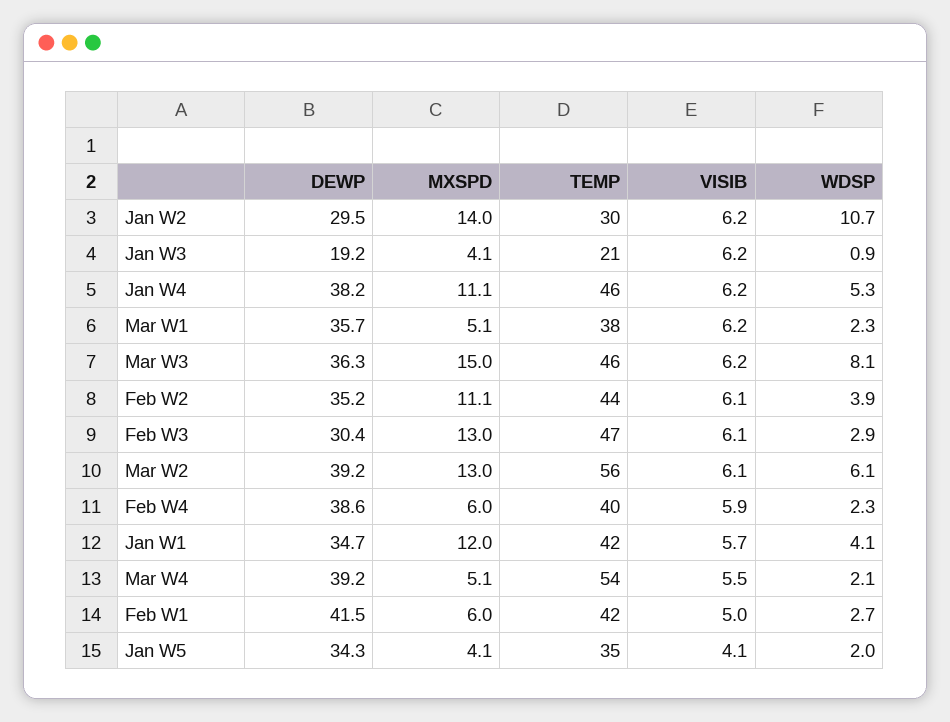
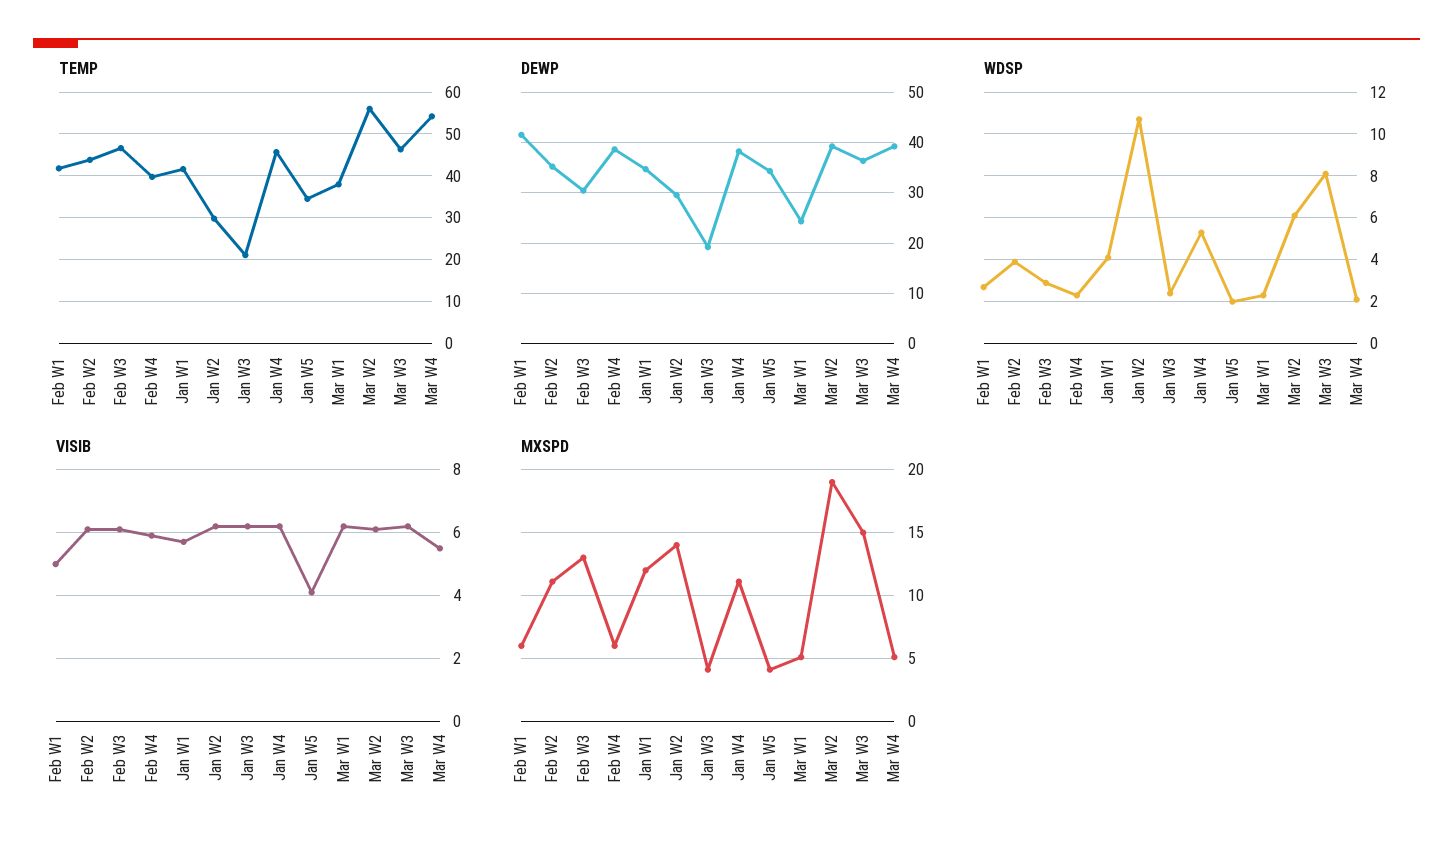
  {
    "DEWP": {
      "Jan W2": 29.5,
      "Jan W3": 19.2,
      "Jan W4": 38.2,
-     "Mar W1": 35.7,
+     "Mar W1": 24,
      "Mar W3": 36.3,
      "Feb W2": 35.2,
      "Feb W3": 30.4,
      "Mar W2": 39.2,
      "Feb W4": 38.6,
      "Jan W1": 34.7,
      "Mar W4": 39.2,
      "Feb W1": 41.5,
      "Jan W5": 34.3
    },
    "MXSPD": {
      "Jan W2": 14,
      "Jan W3": 4.1,
      "Jan W4": 11.1,
      "Mar W1": 5.1,
      "Mar W3": 15,
      "Feb W2": 11.1,
      "Feb W3": 13,
-     "Mar W2": 13,
+     "Mar W2": 19,
      "Feb W4": 6,
      "Jan W1": 12,
      "Mar W4": 5.1,
      "Feb W1": 6,
      "Jan W5": 4.1
    },
    "TEMP": {
      "Jan W2": 30,
      "Jan W3": 21,
      "Jan W4": 46,
      "Mar W1": 38,
      "Mar W3": 46,
      "Feb W2": 44,
      "Feb W3": 47,
      "Mar W2": 56,
      "Feb W4": 40,
      "Jan W1": 42,
      "Mar W4": 54,
      "Feb W1": 42,
      "Jan W5": 35
    },
    "VISIB": {
      "Jan W2": 6.2,
      "Jan W3": 6.2,
      "Jan W4": 6.2,
      "Mar W1": 6.2,
      "Mar W3": 6.2,
      "Feb W2": 6.1,
      "Feb W3": 6.1,
      "Mar W2": 6.1,
      "Feb W4": 5.9,
      "Jan W1": 5.7,
      "Mar W4": 5.5,
      "Feb W1": 5,
      "Jan W5": 4.1
    },
    "WDSP": {
      "Jan W2": 10.7,
-     "Jan W3": 0.9,
+     "Jan W3": 2.5,
      "Jan W4": 5.3,
      "Mar W1": 2.3,
      "Mar W3": 8.1,
      "Feb W2": 3.9,
      "Feb W3": 2.9,
      "Mar W2": 6.1,
      "Feb W4": 2.3,
      "Jan W1": 4.1,
      "Mar W4": 2.1,
      "Feb W1": 2.7,
      "Jan W5": 2
    }
  }

